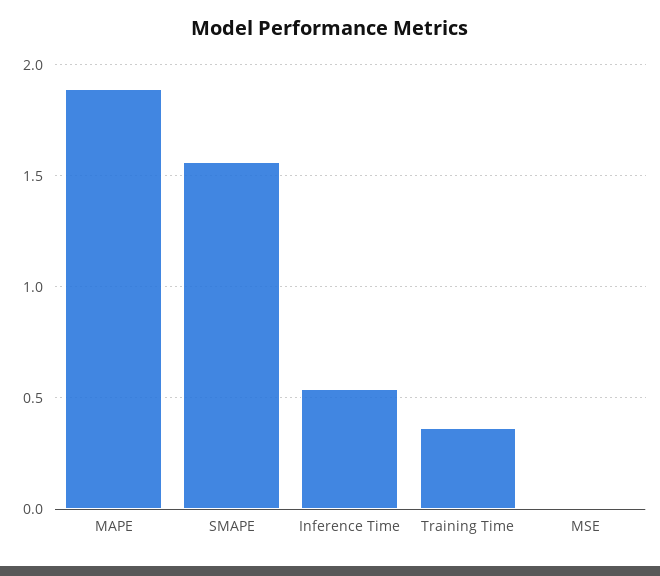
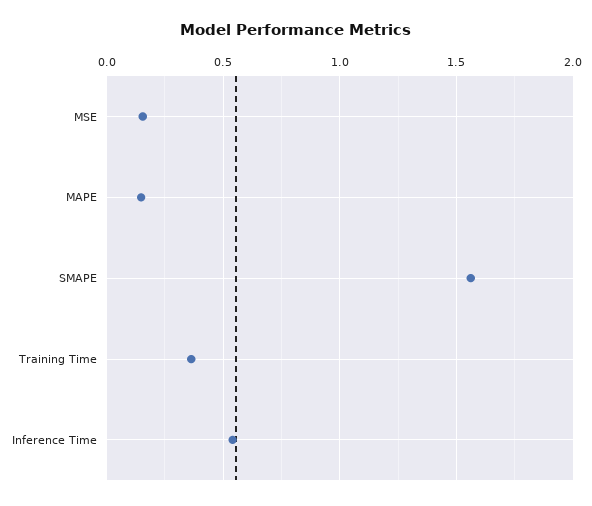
  {
-   "MAPE": 1.9,
+   "MAPE": 0.15,
    "SMAPE": 1.55,
    "Inference Time": 0.55,
    "Training Time": 0.35,
-   "MSE": 0
+   "MSE": 0.15
  }

